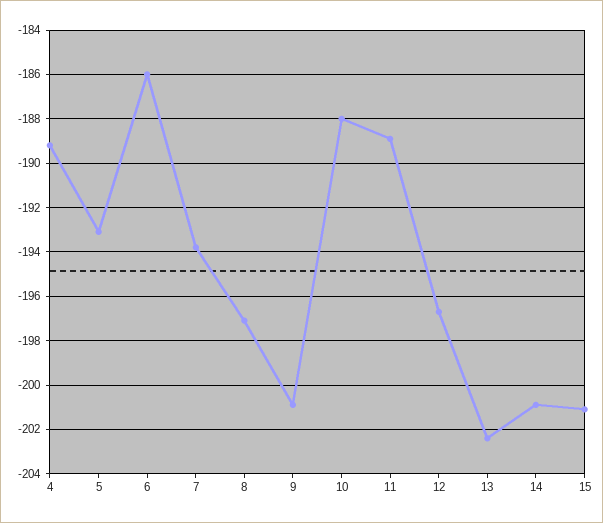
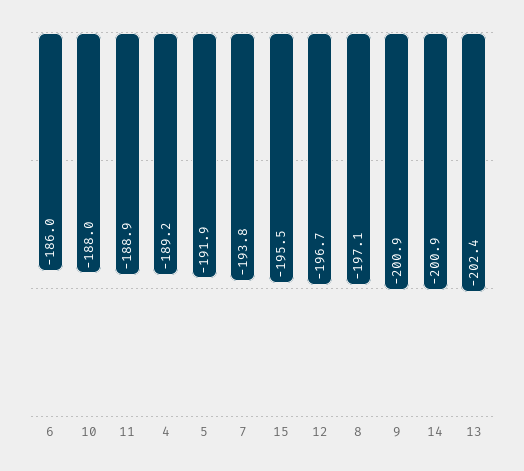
  {
    "4": -189.2,
-   "5": -193,
+   "5": -191.9,
    "6": -186,
    "7": -193.8,
    "8": -197.1,
    "9": -200.9,
    "10": -188,
    "11": -188.9,
    "12": -196.7,
    "13": -202.4,
    "14": -200.9,
-   "15": -201
+   "15": -195.5
  }

